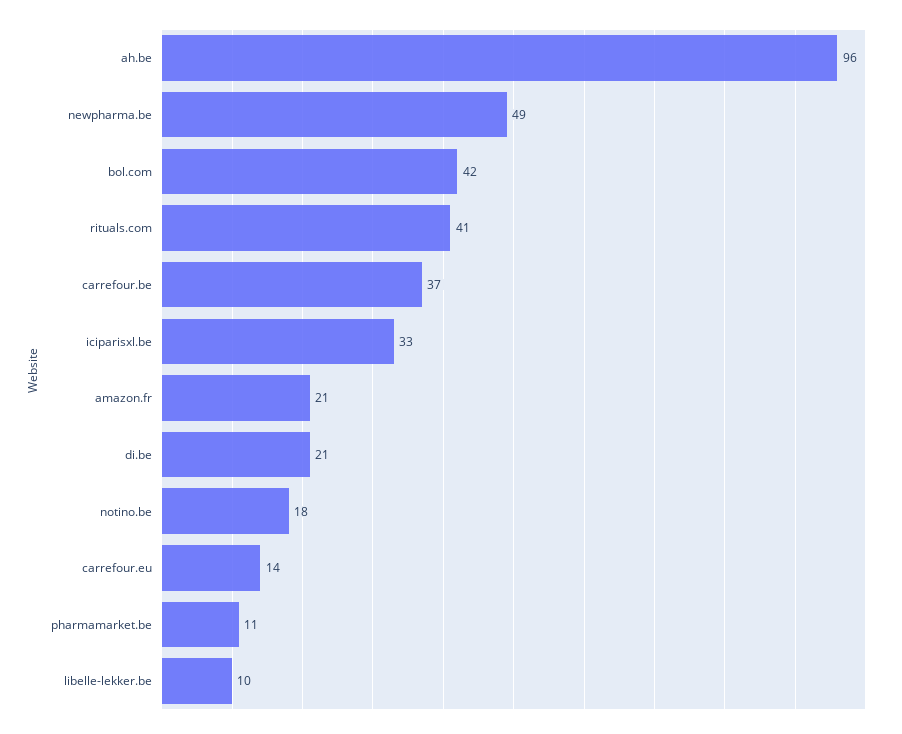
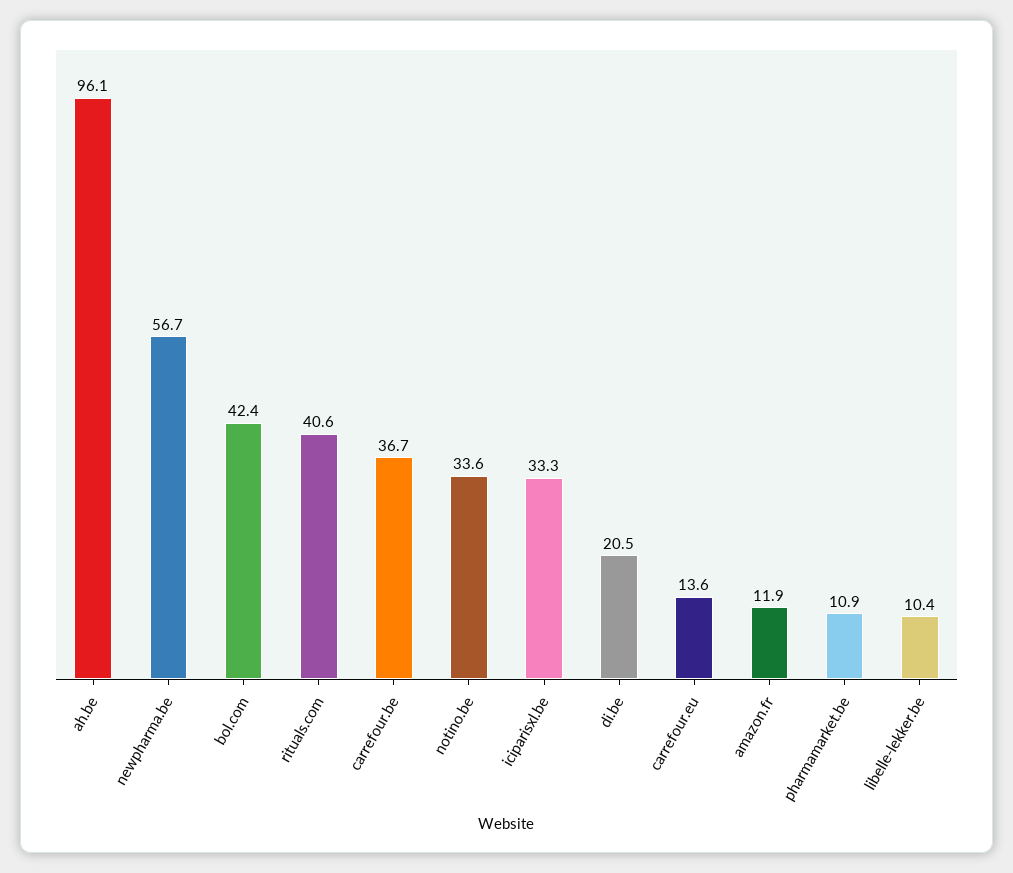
  {
    "ah.be": 96.1,
-   "newpharma.be": 49,
+   "newpharma.be": 56.7,
    "bol.com": 42.4,
    "rituals.com": 40.6,
    "carrefour.be": 36.7,
    "iciparisxl.be": 33.3,
-   "amazon.fr": 21,
+   "amazon.fr": 11.9,
    "di.be": 20.5,
-   "notino.be": 18,
+   "notino.be": 33.6,
    "carrefour.eu": 13.6,
    "pharmamarket.be": 10.9,
    "libelle-lekker.be": 10.4
  }

